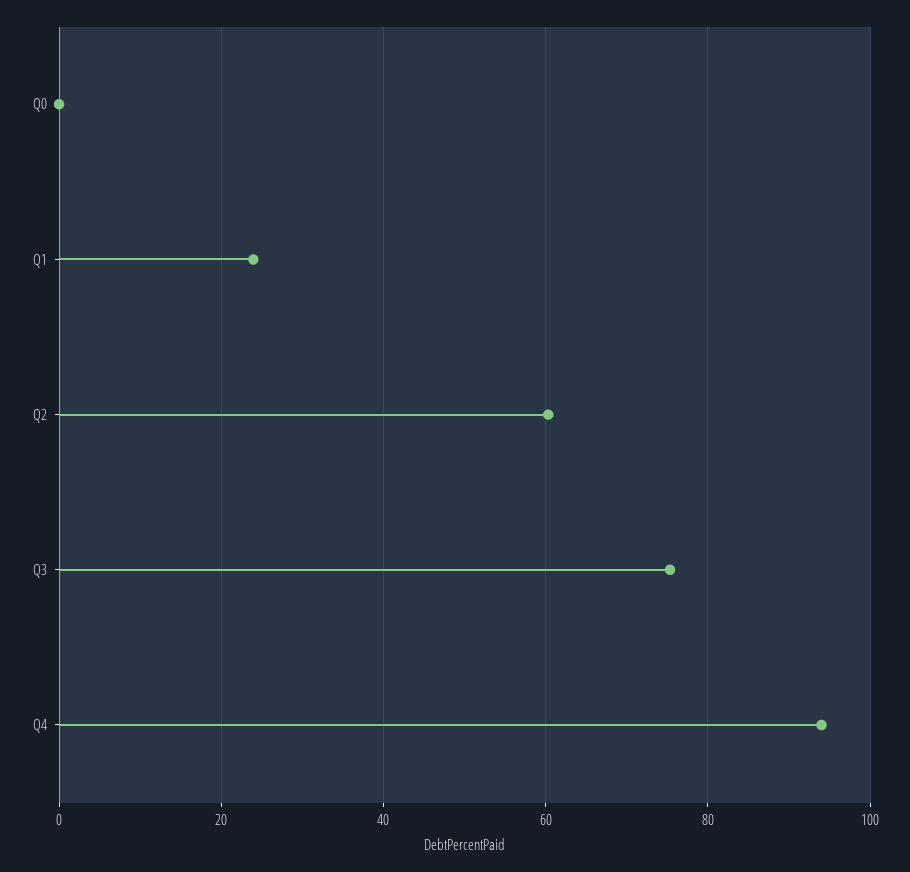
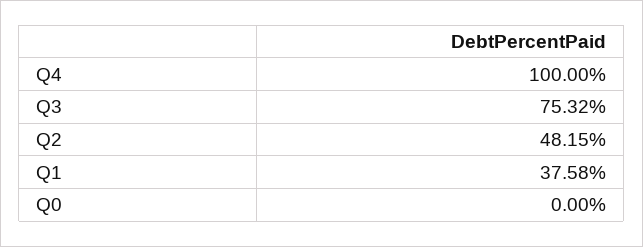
  {
    "Q0": 0,
-   "Q1": 24,
+   "Q1": 37.58,
-   "Q2": 60,
+   "Q2": 48.15,
    "Q3": 75.32,
-   "Q4": 94
+   "Q4": 100
  }

